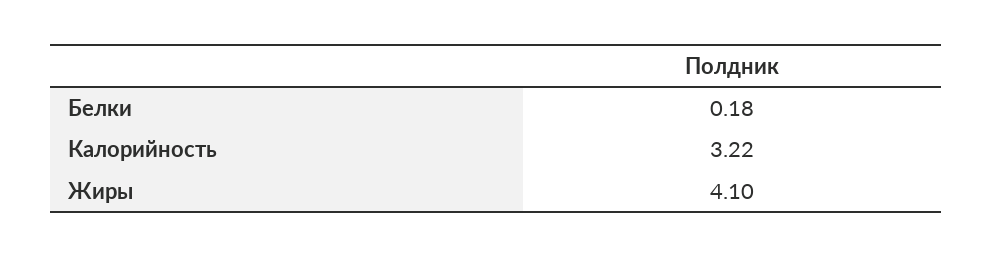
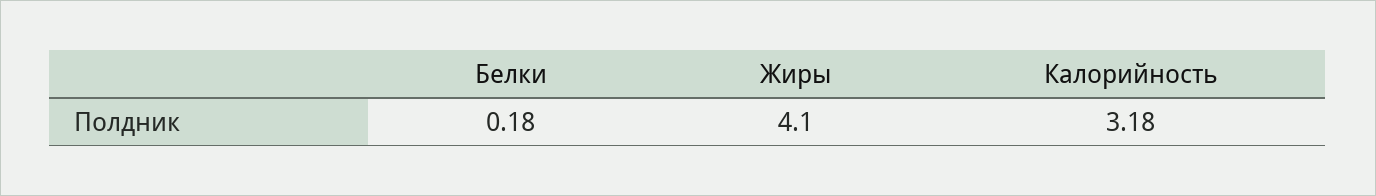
  {
    "Белки": 0.18,
-   "Калорийность": 3.22,
+   "Калорийность": 3.18,
    "Жиры": 4.1
  }

